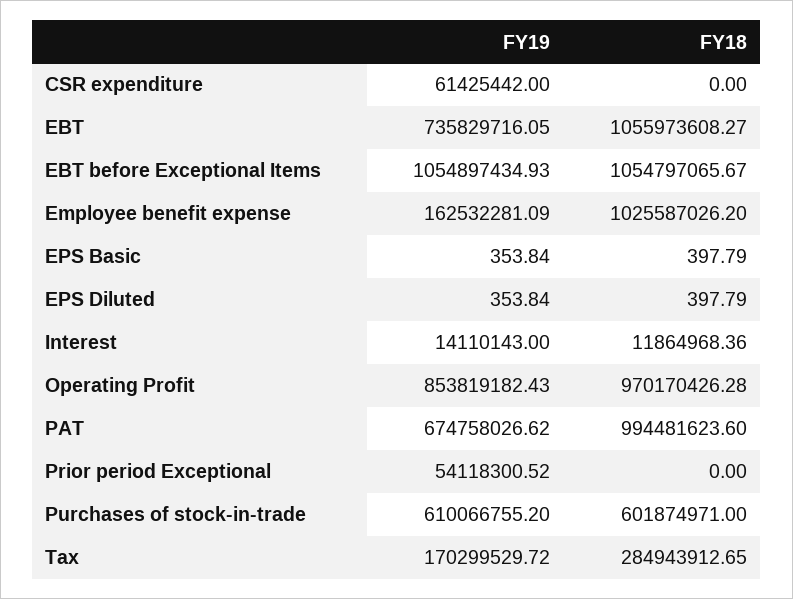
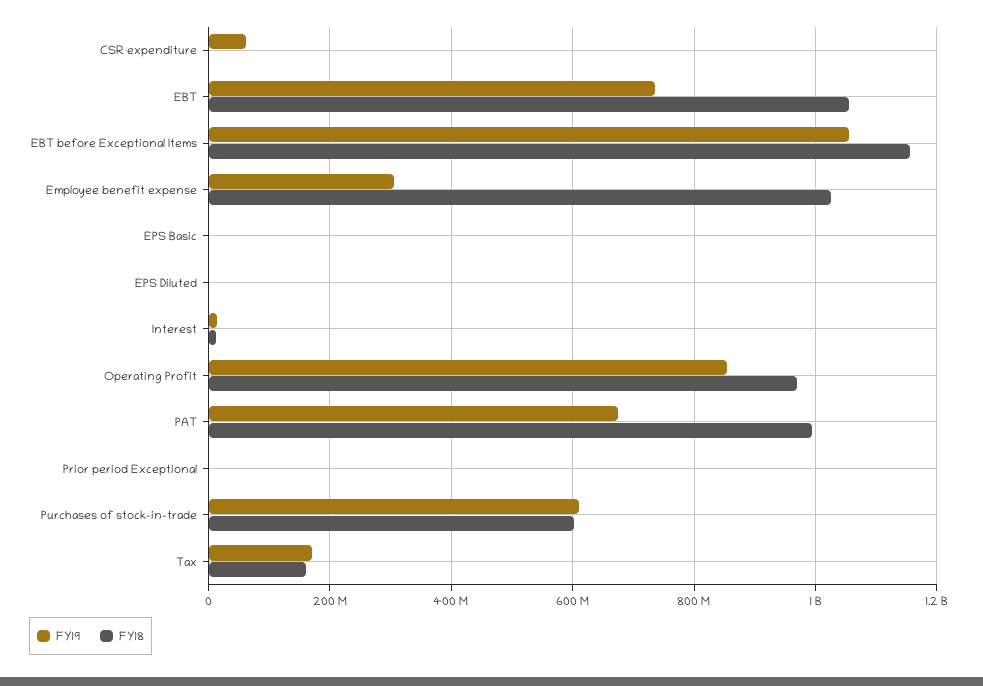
  {
    "FY19": {
      "CSR expenditure": 61425442,
      "EBT": 735829716.05,
      "EBT before Exceptional Items": 1054897434.93,
-     "Employee benefit expense": 162532281.09,
+     "Employee benefit expense": 300000000,
      "EPS Basic": 353.84,
      "EPS Diluted": 353.84,
      "Interest": 14110143,
      "Operating Profit": 853819182.43,
      "PAT": 674758026.62,
-     "Prior period Exceptional": 54118300.52,
+     "Prior period Exceptional": 0,
      "Purchases of stock-in-trade": 610066755.2,
      "Tax": 170299529.72
    },
    "FY18": {
      "CSR expenditure": 0,
      "EBT": 1055973608.27,
-     "EBT before Exceptional Items": 1054797065.67,
+     "EBT before Exceptional Items": 1160000000,
      "Employee benefit expense": 1025587026.2,
      "EPS Basic": 397.79,
      "EPS Diluted": 397.79,
      "Interest": 11864968.36,
      "Operating Profit": 970170426.28,
      "PAT": 994481623.6,
      "Prior period Exceptional": 0,
      "Purchases of stock-in-trade": 601874971,
-     "Tax": 284943912.65
+     "Tax": 160000000
    }
  }

